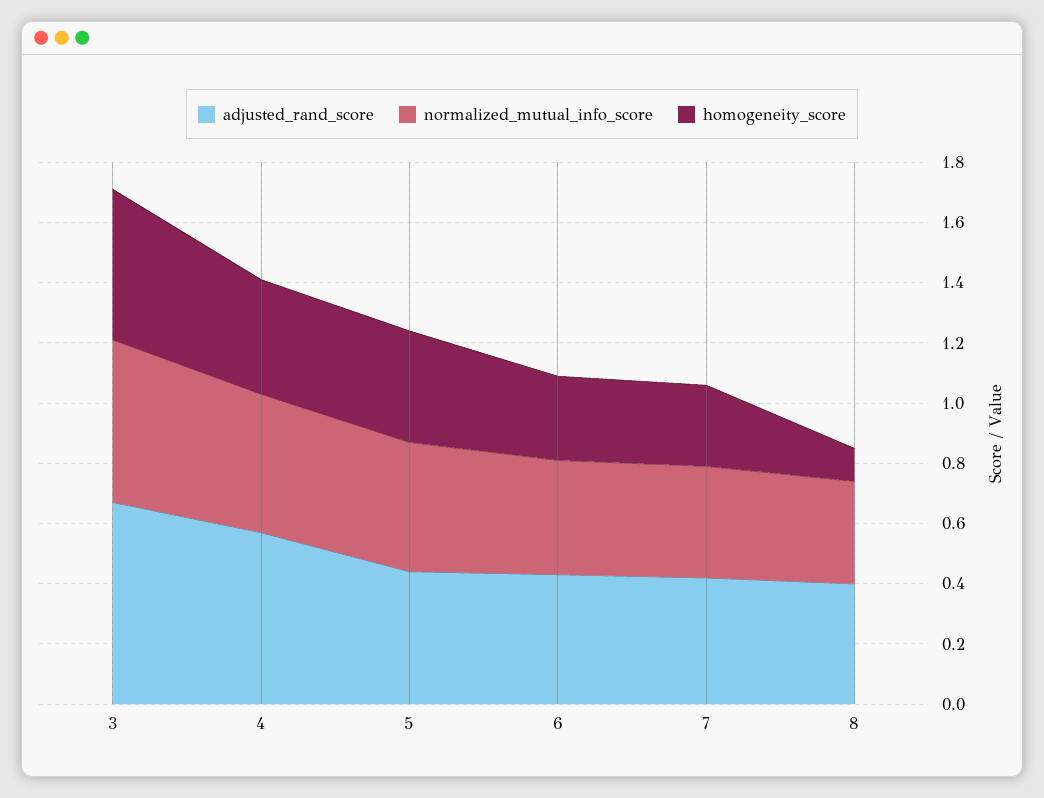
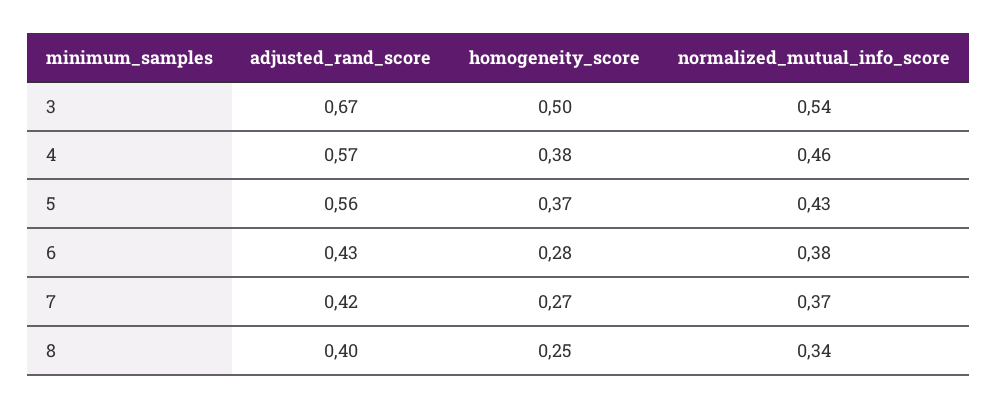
  {
    "adjusted_rand_score": {
      "3": 0.67,
      "4": 0.57,
-     "5": 0.45,
+     "5": 0.56,
      "6": 0.43,
      "7": 0.42,
      "8": 0.4
    },
    "normalized_mutual_info_score": {
      "3": 0.54,
      "4": 0.46,
      "5": 0.43,
      "6": 0.38,
      "7": 0.37,
      "8": 0.34
    },
    "homogeneity_score": {
      "3": 0.5,
      "4": 0.38,
      "5": 0.37,
      "6": 0.28,
      "7": 0.27,
-     "8": 0.1
+     "8": 0.25
    }
  }

